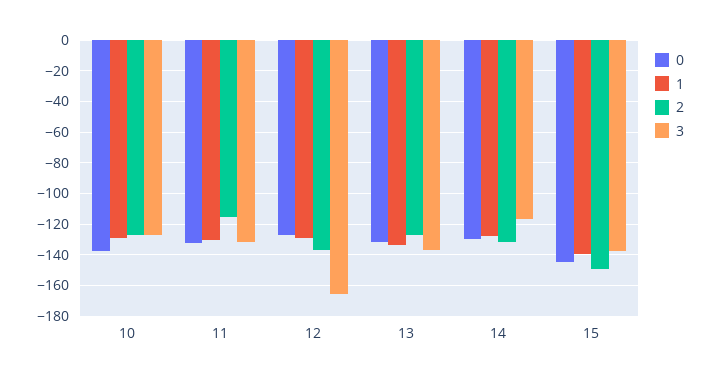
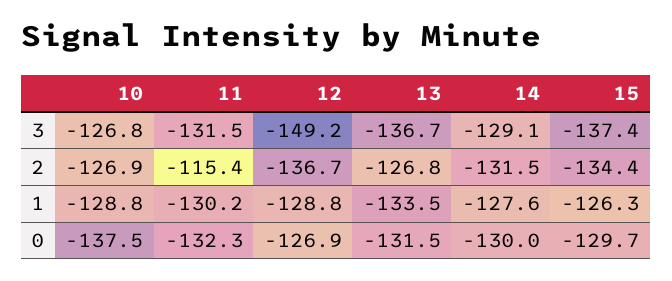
  {
    "0": {
      "10": -137.5,
      "11": -132.3,
      "12": -126.9,
      "13": -131.5,
      "14": -130,
-     "15": -145
+     "15": -129.7
    },
    "1": {
      "10": -128.8,
      "11": -130.2,
      "12": -128.8,
      "13": -133.5,
      "14": -127.6,
-     "15": -140
+     "15": -126.3
    },
    "2": {
      "10": -126.9,
      "11": -115.4,
      "12": -136.7,
      "13": -126.8,
      "14": -131.5,
-     "15": -150
+     "15": -134.4
    },
    "3": {
      "10": -126.8,
      "11": -131.5,
-     "12": -165,
+     "12": -149.2,
      "13": -136.7,
-     "14": -115,
+     "14": -129.1,
      "15": -137.4
    }
  }

